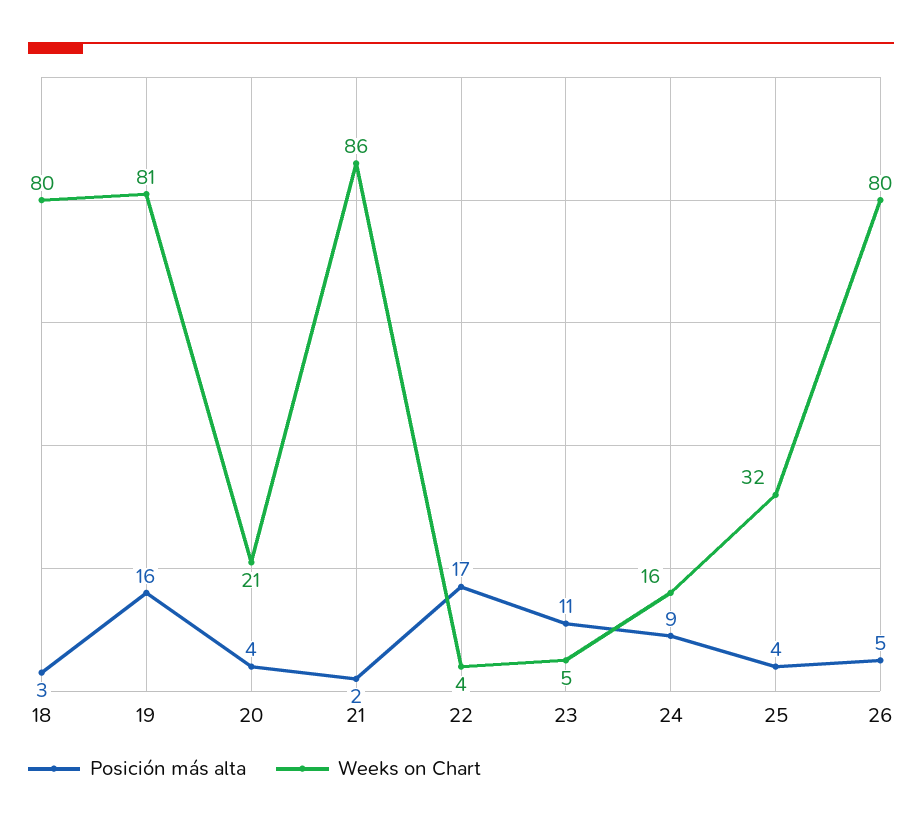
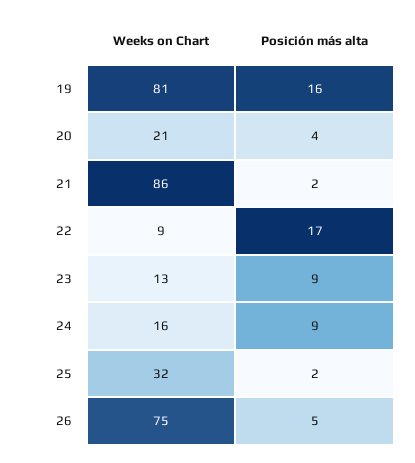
  {
    "Posición más alta": {
-     "18": 3,
      "19": 16,
      "20": 4,
      "21": 2,
      "22": 17,
-     "23": 11,
+     "23": 9,
      "24": 9,
-     "25": 4,
+     "25": 2,
      "26": 5
    },
    "Weeks on Chart": {
-     "18": 80,
      "19": 81,
      "20": 21,
      "21": 86,
-     "22": 4,
+     "22": 9,
-     "23": 5,
+     "23": 13,
      "24": 16,
      "25": 32,
-     "26": 80
+     "26": 75
    }
  }

